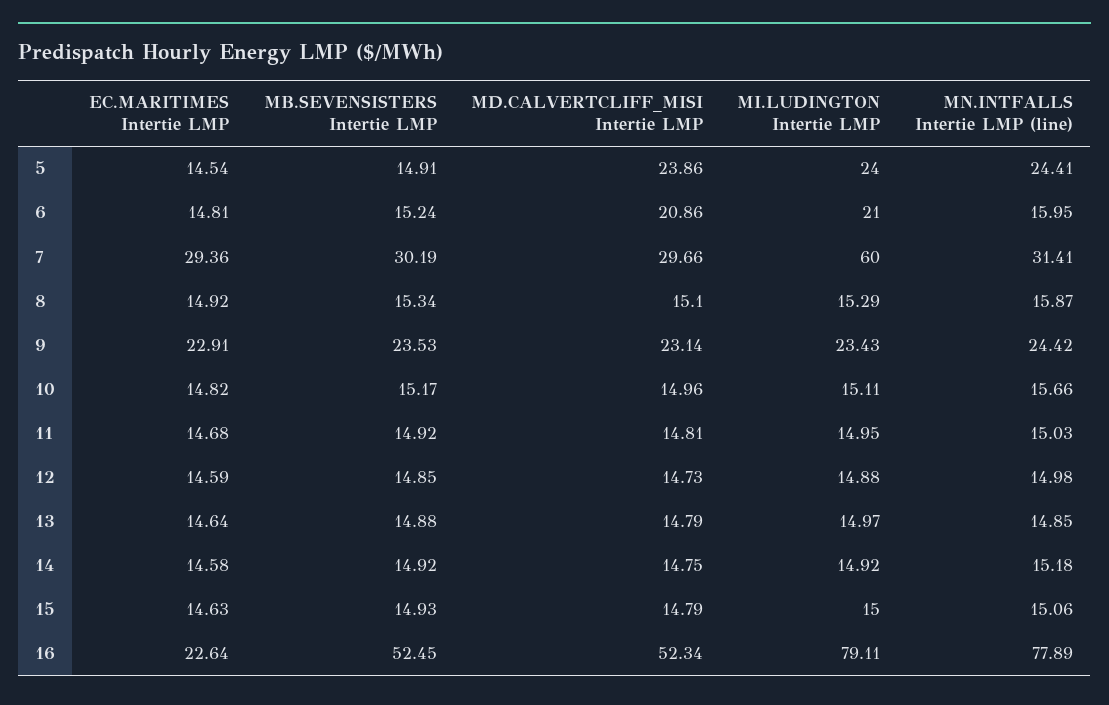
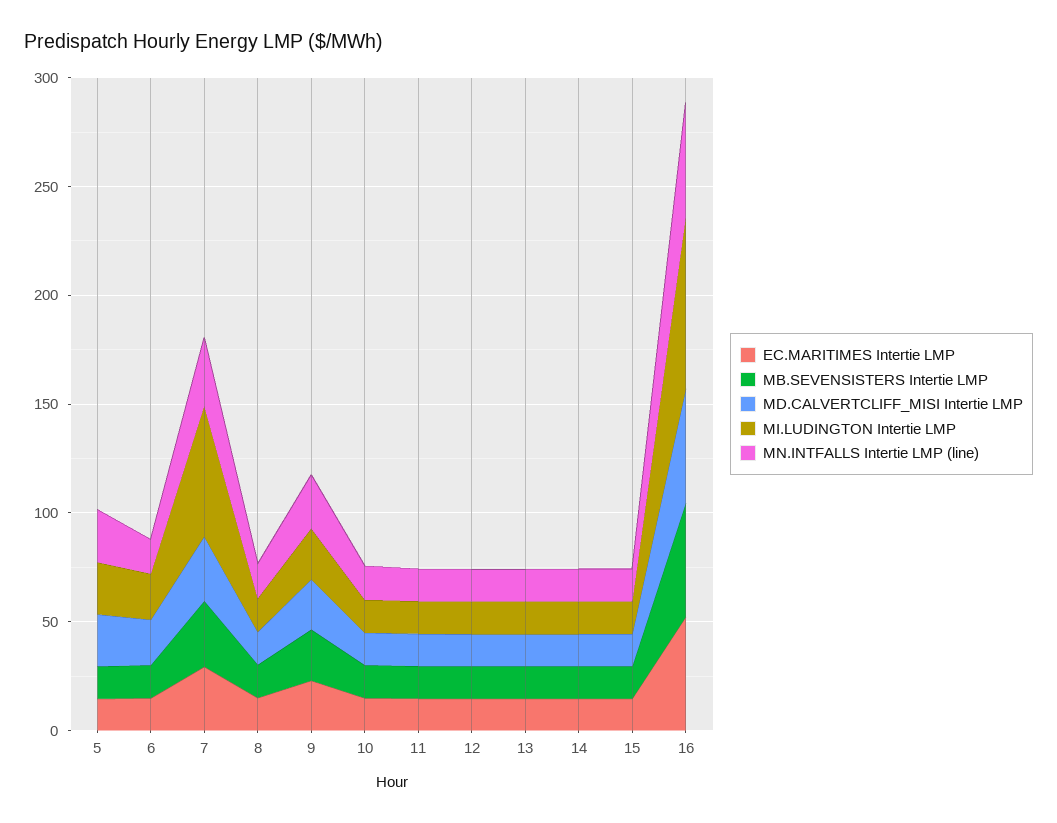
  {
    "EC.MARITIMES Intertie LMP": {
      "5": 14.54,
      "6": 14.81,
      "7": 29.36,
      "8": 14.92,
      "9": 22.91,
      "10": 14.82,
      "11": 14.68,
      "12": 14.59,
      "13": 14.64,
      "14": 14.58,
      "15": 14.63,
-     "16": 22.64
+     "16": 50
    },
    "MB.SEVENSISTERS Intertie LMP": {
      "5": 14.91,
      "6": 15.24,
      "7": 30.19,
      "8": 15.34,
      "9": 23.53,
      "10": 15.17,
      "11": 14.92,
      "12": 14.85,
      "13": 14.88,
      "14": 14.92,
      "15": 14.93,
      "16": 52.45
    },
    "MD.CALVERTCLIFF_MISI Intertie LMP": {
      "5": 23.86,
      "6": 20.86,
      "7": 29.66,
      "8": 15.1,
      "9": 23.14,
      "10": 14.96,
      "11": 14.81,
      "12": 14.73,
      "13": 14.79,
      "14": 14.75,
      "15": 14.79,
      "16": 52.34
    },
    "MI.LUDINGTON Intertie LMP": {
      "5": 24,
      "6": 21,
      "7": 60,
      "8": 15.29,
      "9": 23.43,
      "10": 15.11,
      "11": 14.95,
      "12": 14.88,
      "13": 14.97,
      "14": 14.92,
      "15": 15,
      "16": 79.11
    },
    "MN.INTFALLS Intertie LMP (line)": {
      "5": 24.41,
      "6": 15.95,
      "7": 31.41,
      "8": 15.87,
      "9": 24.42,
      "10": 15.66,
      "11": 15.03,
      "12": 14.98,
      "13": 14.85,
      "14": 15.18,
      "15": 15.06,
-     "16": 77.89
+     "16": 50
    }
  }

